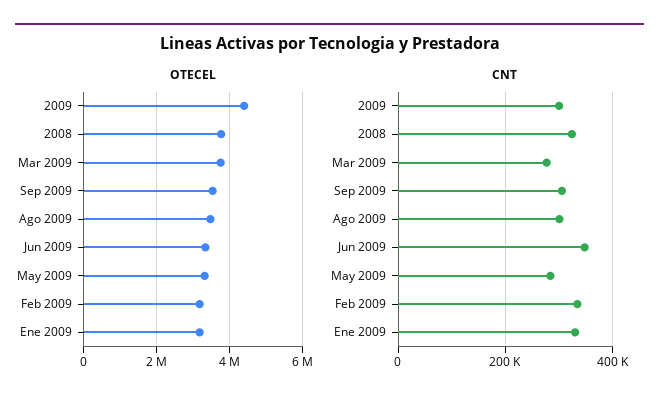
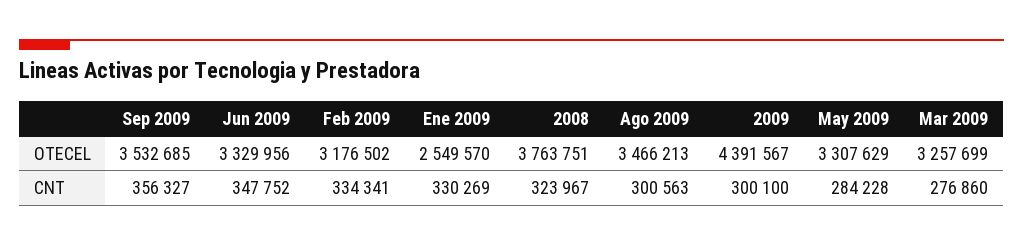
  {
    "OTECEL": {
      "2009": 4391567,
      "2008": 3763751,
-     "Mar 2009": 3800000,
+     "Mar 2009": 3257699,
      "Sep 2009": 3532685,
      "Ago 2009": 3466213,
      "Jun 2009": 3329956,
      "May 2009": 3307629,
      "Feb 2009": 3176502,
-     "Ene 2009": 3200000
+     "Ene 2009": 2549570
    },
    "CNT": {
      "2009": 300100,
      "2008": 323967,
      "Mar 2009": 276860,
-     "Sep 2009": 300000,
+     "Sep 2009": 356327,
      "Ago 2009": 300563,
      "Jun 2009": 347752,
      "May 2009": 284228,
      "Feb 2009": 334341,
      "Ene 2009": 330269
    }
  }

